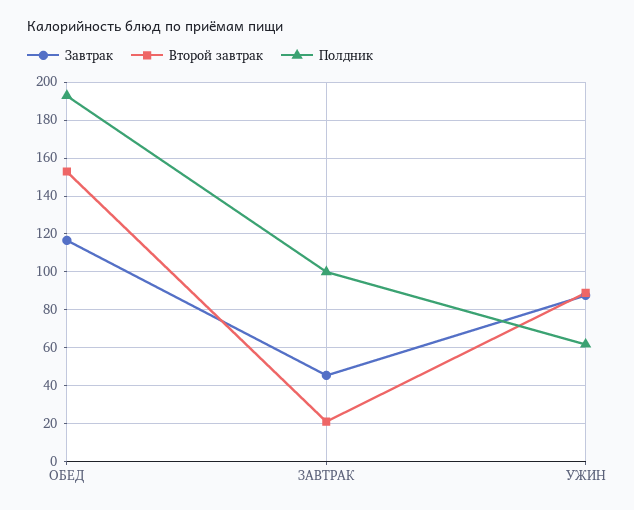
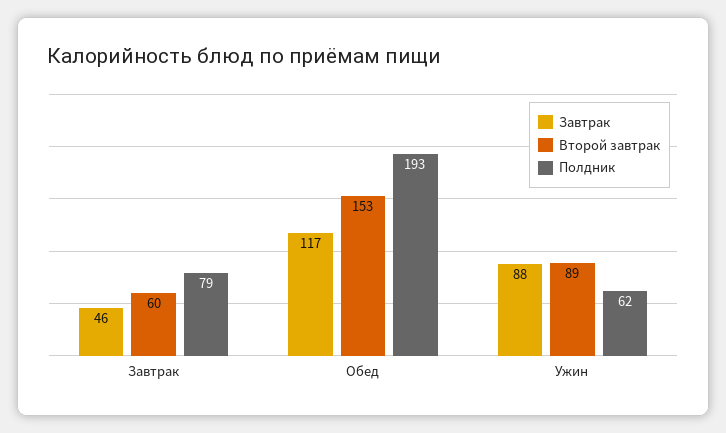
  {
    "Завтрак": {
      "ОБЕД": 117,
      "ЗАВТРАК": 46,
      "УЖИН": 88
    },
    "Второй завтрак": {
      "ОБЕД": 153,
-     "ЗАВТРАК": 20,
+     "ЗАВТРАК": 60,
      "УЖИН": 89
    },
    "Полдник": {
      "ОБЕД": 193,
-     "ЗАВТРАК": 100,
+     "ЗАВТРАК": 79,
      "УЖИН": 62
    }
  }

